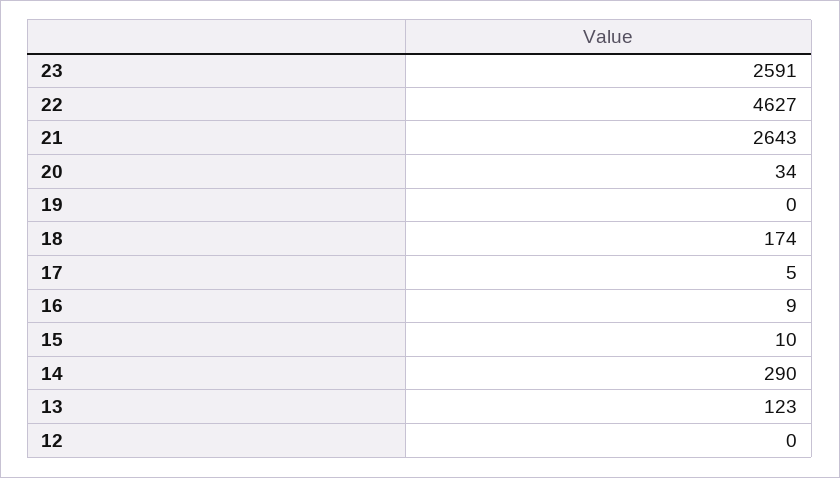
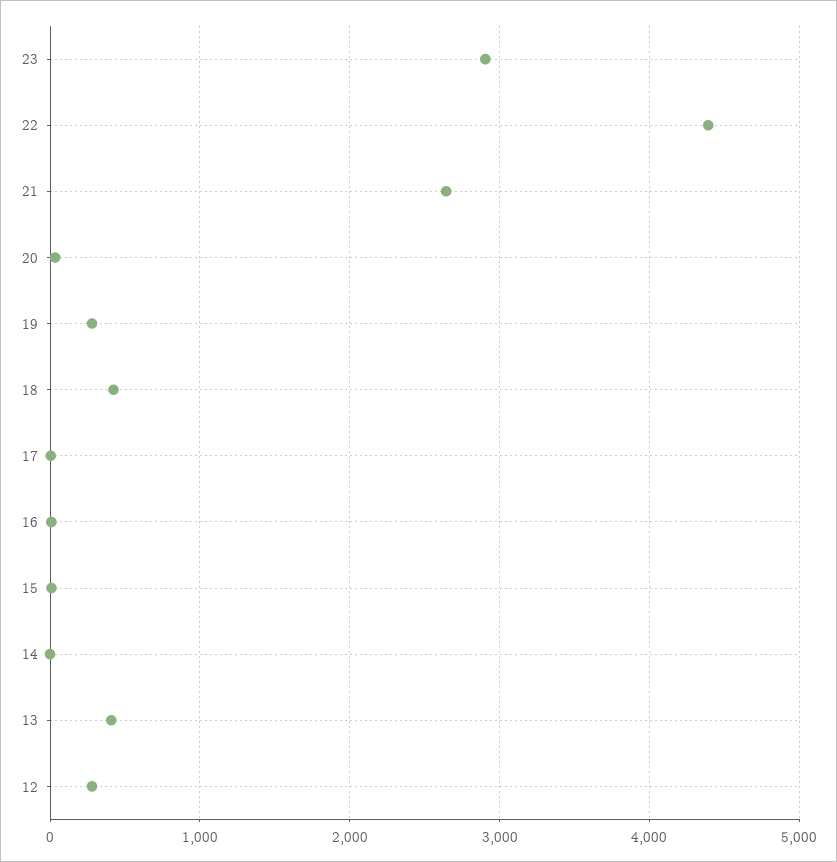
  {
-   "23": 2591,
+   "23": 2900,
-   "22": 4627,
+   "22": 4400,
    "21": 2643,
    "20": 34,
-   "19": 0,
+   "19": 300,
-   "18": 174,
+   "18": 400,
    "17": 5,
    "16": 9,
    "15": 10,
-   "14": 290,
+   "14": 0,
-   "13": 123,
+   "13": 400,
-   "12": 0
+   "12": 300
  }

